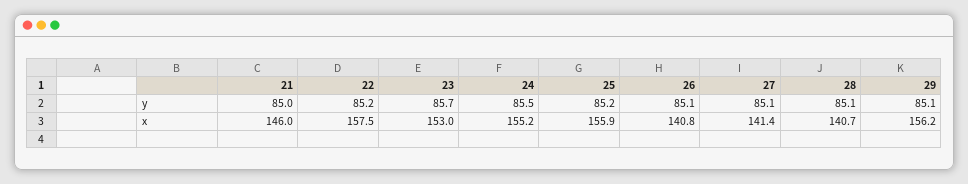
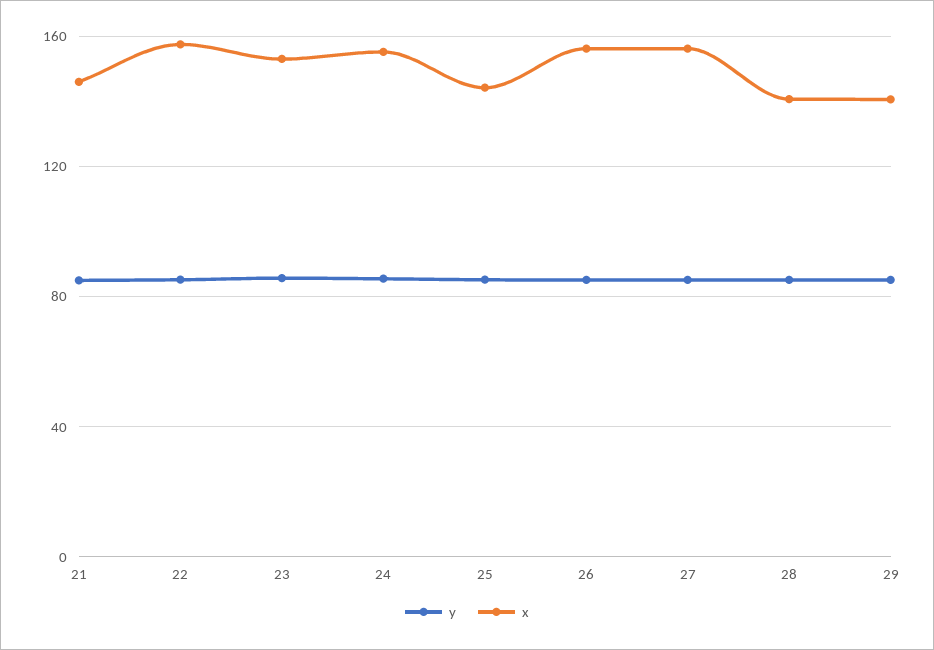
  {
    "y": {
      "21": 85,
      "22": 85.2,
      "23": 85.7,
      "24": 85.5,
      "25": 85.2,
      "26": 85.1,
      "27": 85.1,
      "28": 85.1,
      "29": 85.1
    },
    "x": {
      "21": 146,
      "22": 157.5,
      "23": 153,
      "24": 155.2,
-     "25": 155.9,
+     "25": 145,
-     "26": 140.8,
+     "26": 155,
-     "27": 141.4,
+     "27": 155,
      "28": 140.7,
-     "29": 156.2
+     "29": 140
    }
  }

